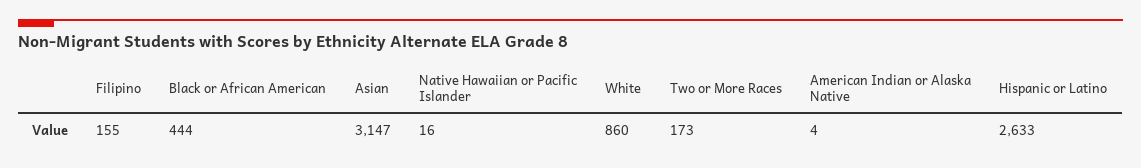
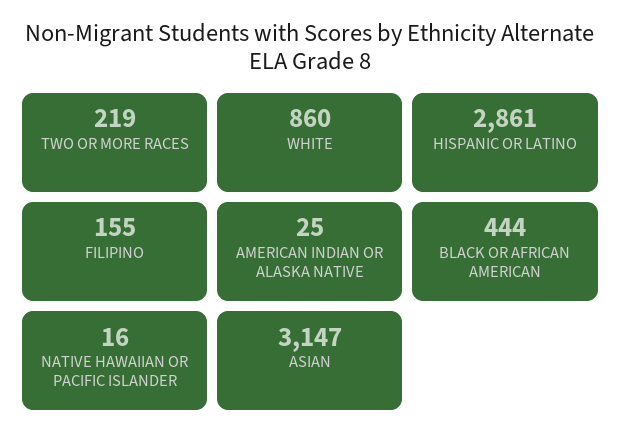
  {
    "Filipino": 155,
    "Black or African American": 444,
    "Asian": 3147,
    "Native Hawaiian or Pacific Islander": 16,
    "White": 860,
-   "Two or More Races": 173,
+   "Two or More Races": 219,
-   "American Indian or Alaska Native": 4,
+   "American Indian or Alaska Native": 25,
-   "Hispanic or Latino": 2633
+   "Hispanic or Latino": 2861
  }

